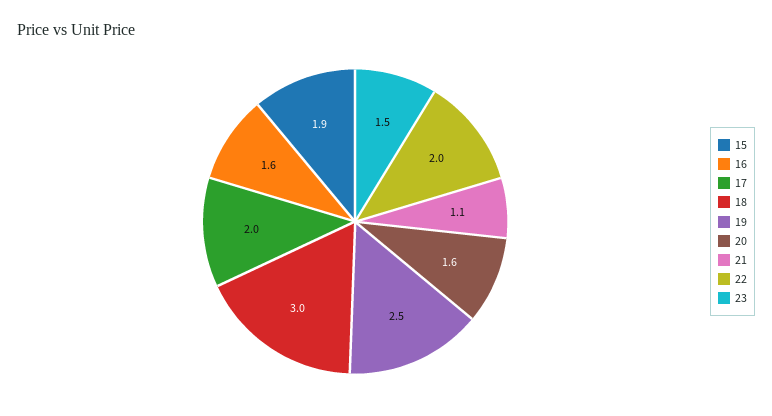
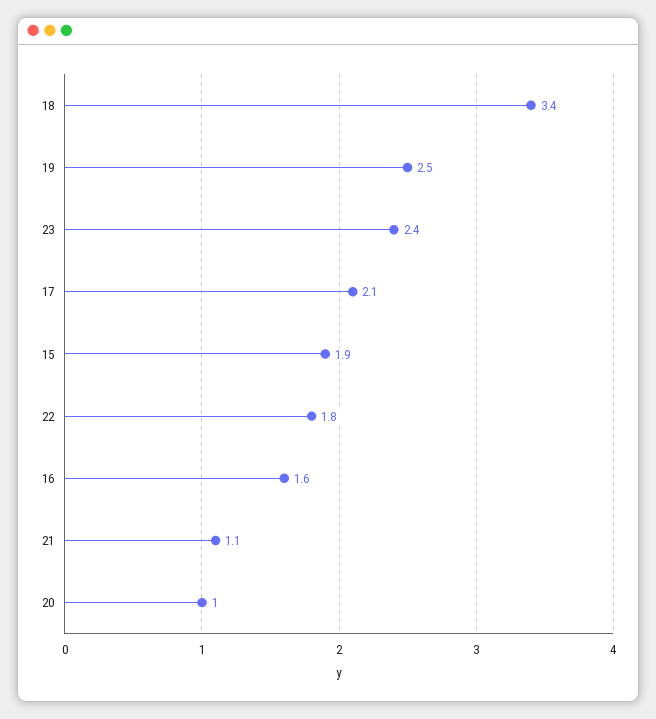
  {
    "15": 1.9,
    "16": 1.6,
-   "17": 2,
+   "17": 2.1,
-   "18": 3,
+   "18": 3.4,
    "19": 2.5,
-   "20": 1.6,
+   "20": 1,
    "21": 1.1,
-   "22": 2,
+   "22": 1.8,
-   "23": 1.5
+   "23": 2.4
  }

